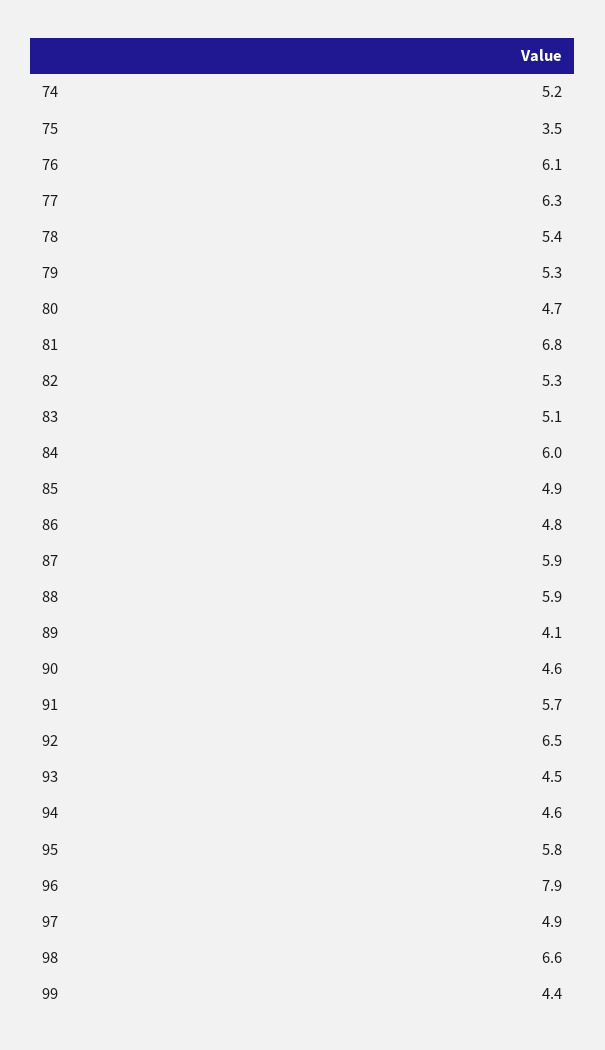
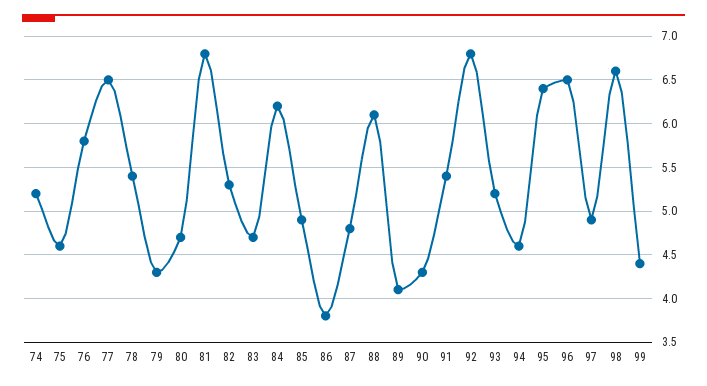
  {
    "74": 5.2,
-   "75": 3.5,
+   "75": 4.6,
-   "76": 6.1,
+   "76": 5.8,
-   "77": 6.3,
+   "77": 6.5,
    "78": 5.4,
-   "79": 5.3,
+   "79": 4.3,
    "80": 4.7,
    "81": 6.8,
    "82": 5.3,
-   "83": 5.1,
+   "83": 4.7,
-   "84": 6,
+   "84": 6.2,
    "85": 4.9,
-   "86": 4.8,
+   "86": 3.8,
-   "87": 5.9,
+   "87": 4.8,
-   "88": 5.9,
+   "88": 6.1,
    "89": 4.1,
-   "90": 4.6,
+   "90": 4.3,
-   "91": 5.7,
+   "91": 5.4,
-   "92": 6.5,
+   "92": 6.8,
-   "93": 4.5,
+   "93": 5.2,
    "94": 4.6,
-   "95": 5.8,
+   "95": 6.4,
-   "96": 7.9,
+   "96": 6.5,
    "97": 4.9,
    "98": 6.6,
    "99": 4.4
  }

